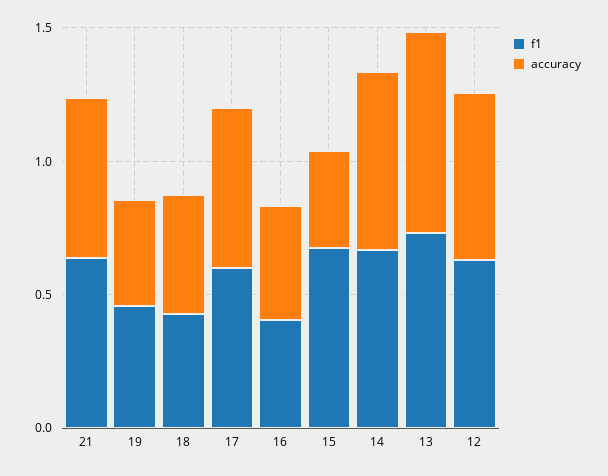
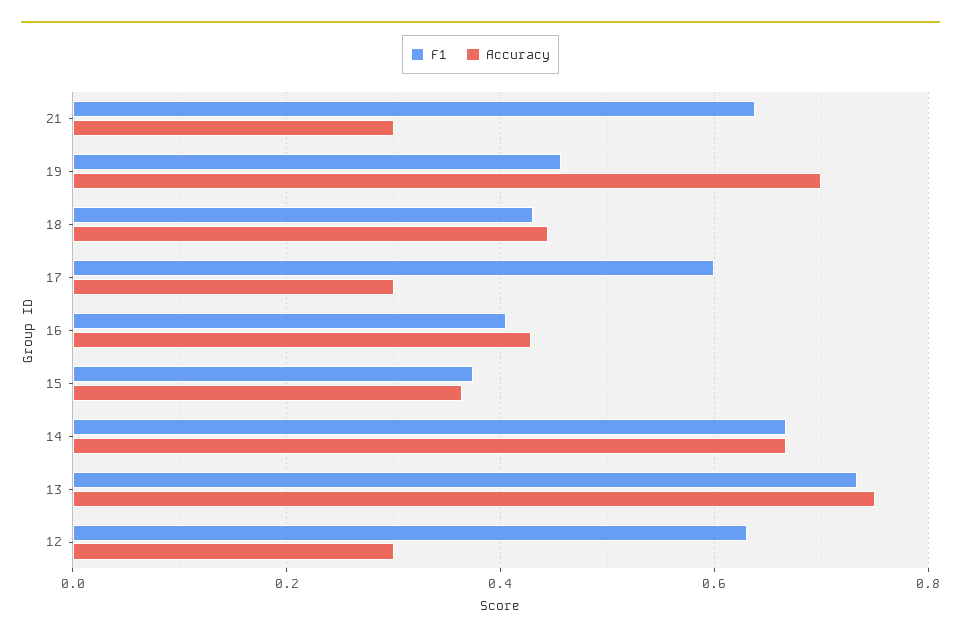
  {
    "f1": {
      "21": 0.64,
      "19": 0.46,
      "18": 0.44,
      "17": 0.6,
      "16": 0.4,
-     "15": 0.7,
+     "15": 0.38,
      "14": 0.66,
      "13": 0.74,
      "12": 0.64
    },
    "accuracy": {
-     "21": 0.6,
+     "21": 0.3,
-     "19": 0.4,
+     "19": 0.7,
      "18": 0.44,
-     "17": 0.6,
+     "17": 0.3,
      "16": 0.42,
      "15": 0.36,
      "14": 0.66,
      "13": 0.76,
-     "12": 0.6
+     "12": 0.3
    }
  }

